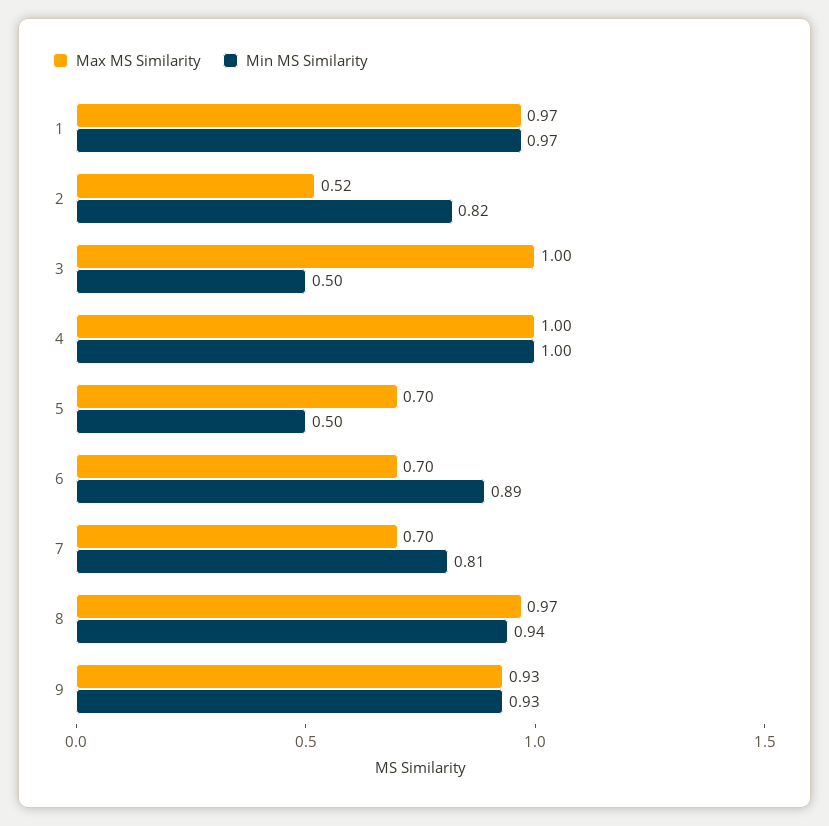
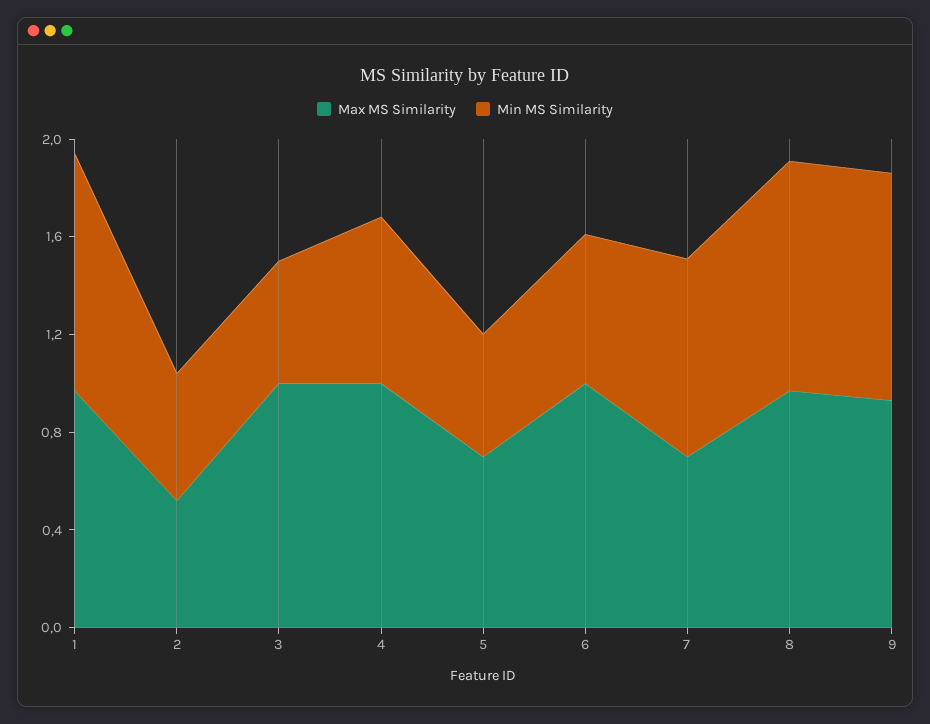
  {
    "Max MS Similarity": {
      "1": 0.97,
      "2": 0.52,
      "3": 1,
      "4": 1,
      "5": 0.7,
-     "6": 0.7,
+     "6": 1,
      "7": 0.7,
      "8": 0.97,
      "9": 0.93
    },
    "Min MS Similarity": {
      "1": 0.97,
-     "2": 0.82,
+     "2": 0.5,
      "3": 0.5,
-     "4": 1,
+     "4": 0.7,
      "5": 0.5,
-     "6": 0.89,
+     "6": 0.6,
      "7": 0.81,
      "8": 0.94,
      "9": 0.93
    }
  }

